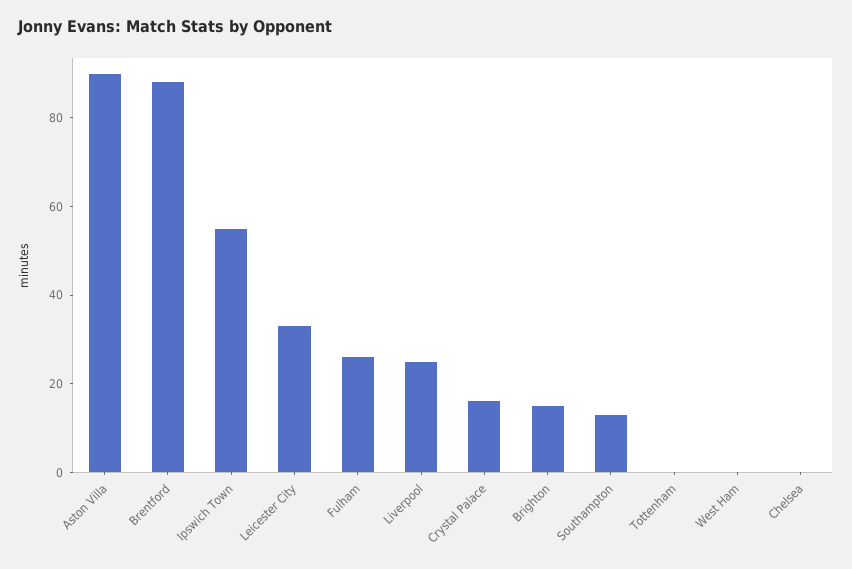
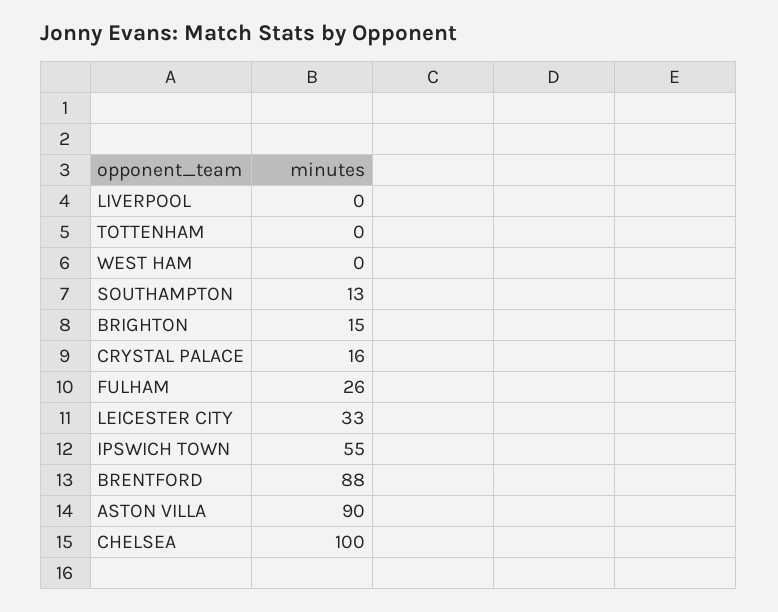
  {
    "Aston Villa": 90,
    "Brentford": 88,
    "Ipswich Town": 55,
    "Leicester City": 33,
    "Fulham": 26,
-   "Liverpool": 25,
+   "Liverpool": 0,
    "Crystal Palace": 16,
    "Brighton": 15,
    "Southampton": 13,
    "Tottenham": 0,
    "West Ham": 0,
-   "Chelsea": 0
+   "Chelsea": 100
  }

